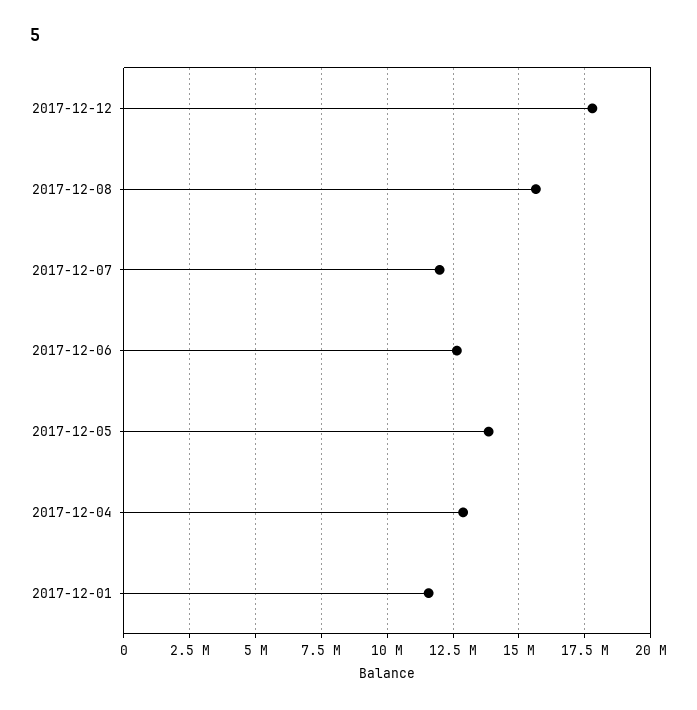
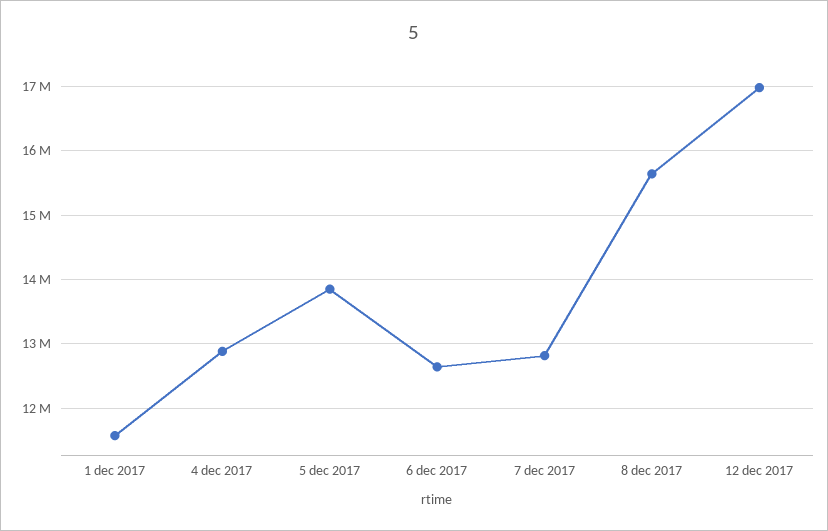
  {
-   "2017-12-12": 17750000,
+   "2017-12-12": 17000000,
    "2017-12-08": 15600000,
-   "2017-12-07": 12000000,
+   "2017-12-07": 12800000,
    "2017-12-06": 12600000,
    "2017-12-05": 13900000,
    "2017-12-04": 12900000,
    "2017-12-01": 11600000
  }

